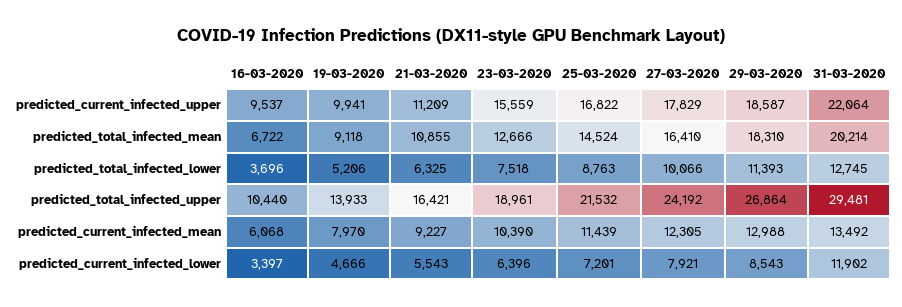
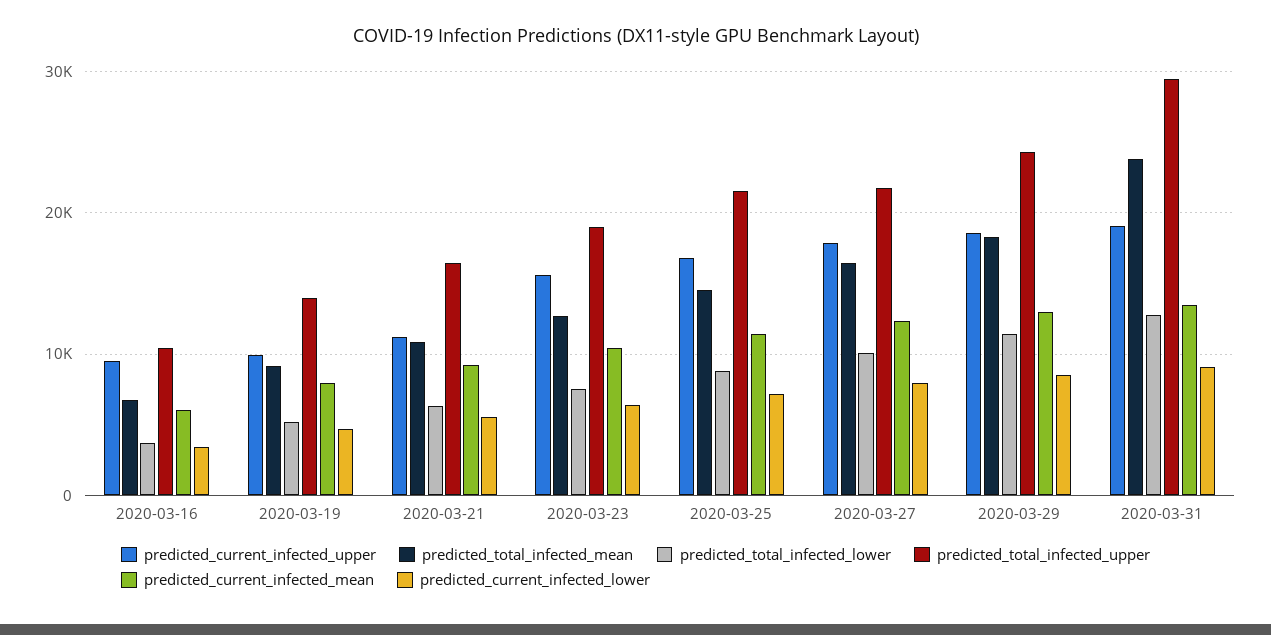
  {
    "predicted_current_infected_upper": {
      "16-03-2020": 9537,
      "19-03-2020": 9941,
      "21-03-2020": 11209,
      "23-03-2020": 15559,
      "25-03-2020": 16822,
      "27-03-2020": 17829,
      "29-03-2020": 18587,
-     "31-03-2020": 22064
+     "31-03-2020": 19000
    },
    "predicted_total_infected_mean": {
      "16-03-2020": 6722,
      "19-03-2020": 9118,
      "21-03-2020": 10855,
      "23-03-2020": 12666,
      "25-03-2020": 14524,
      "27-03-2020": 16410,
      "29-03-2020": 18310,
-     "31-03-2020": 20214
+     "31-03-2020": 24000
    },
    "predicted_total_infected_lower": {
      "16-03-2020": 3696,
      "19-03-2020": 5206,
      "21-03-2020": 6325,
      "23-03-2020": 7518,
      "25-03-2020": 8763,
      "27-03-2020": 10066,
      "29-03-2020": 11393,
      "31-03-2020": 12745
    },
    "predicted_total_infected_upper": {
      "16-03-2020": 10440,
      "19-03-2020": 13933,
      "21-03-2020": 16421,
      "23-03-2020": 18961,
      "25-03-2020": 21532,
-     "27-03-2020": 24192,
+     "27-03-2020": 22000,
-     "29-03-2020": 26864,
+     "29-03-2020": 24000,
      "31-03-2020": 29481
    },
    "predicted_current_infected_mean": {
      "16-03-2020": 6068,
      "19-03-2020": 7970,
      "21-03-2020": 9227,
      "23-03-2020": 10390,
      "25-03-2020": 11439,
      "27-03-2020": 12305,
      "29-03-2020": 12988,
      "31-03-2020": 13492
    },
    "predicted_current_infected_lower": {
      "16-03-2020": 3397,
      "19-03-2020": 4666,
      "21-03-2020": 5543,
      "23-03-2020": 6396,
      "25-03-2020": 7201,
      "27-03-2020": 7921,
      "29-03-2020": 8543,
-     "31-03-2020": 11902
+     "31-03-2020": 9000
    }
  }

